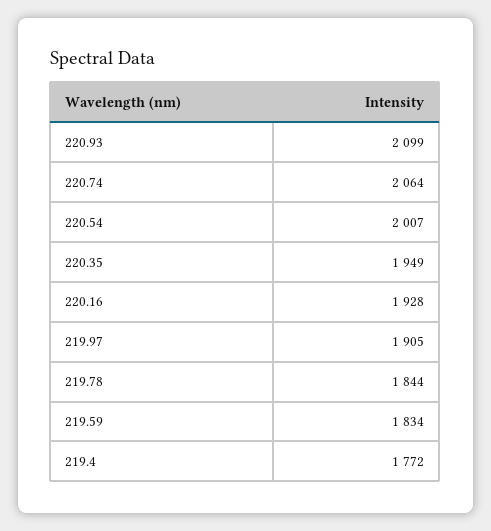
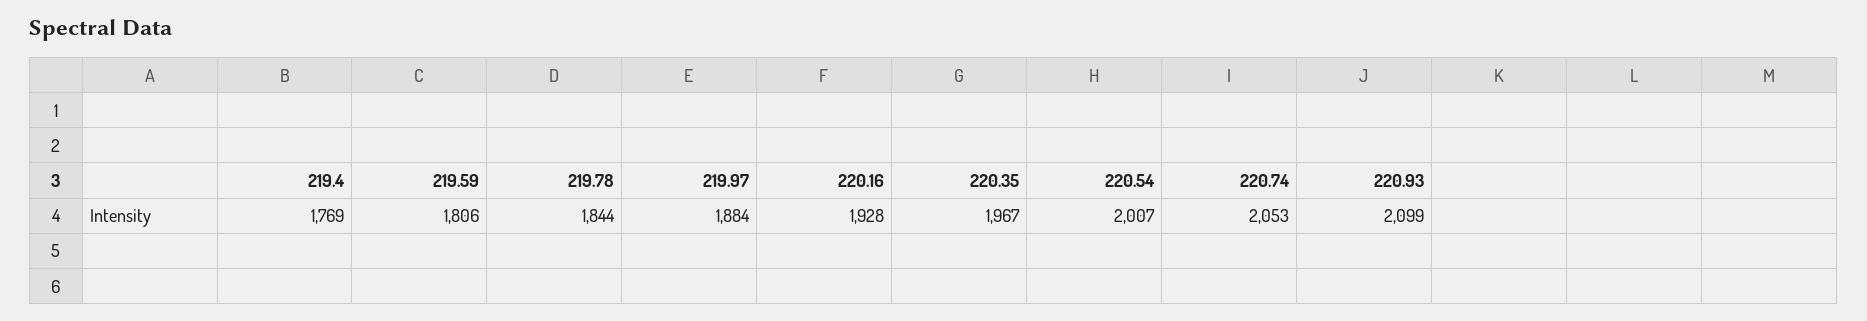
  {
    "220.93": 2099,
-   "220.74": 2064,
+   "220.74": 2053,
    "220.54": 2007,
-   "220.35": 1949,
+   "220.35": 1967,
    "220.16": 1928,
-   "219.97": 1905,
+   "219.97": 1884,
    "219.78": 1844,
-   "219.59": 1834,
+   "219.59": 1806,
-   "219.4": 1772
+   "219.4": 1769
  }

